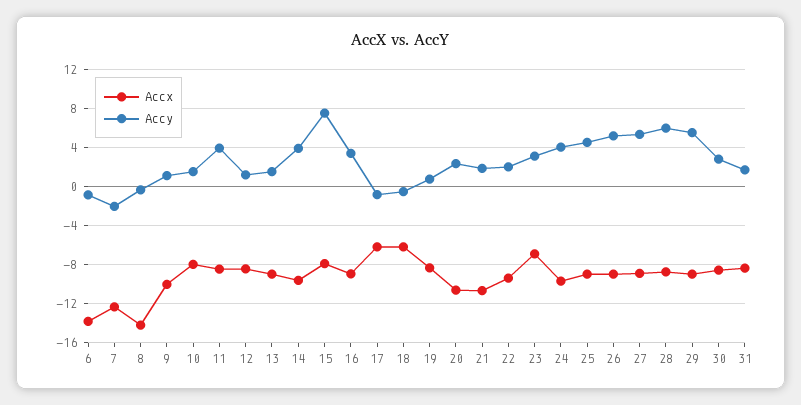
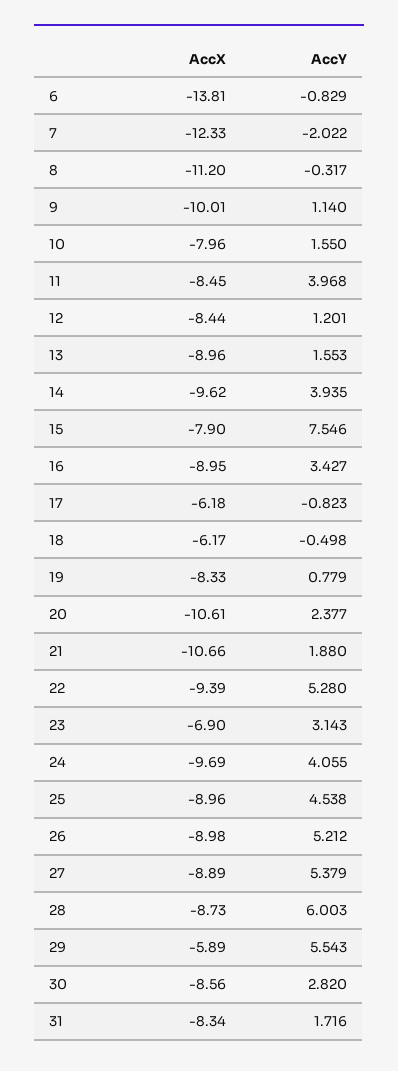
  {
    "Accx": {
      "6": -13.81,
      "7": -12.33,
-     "8": -14,
+     "8": -11.2,
      "9": -10.01,
      "10": -7.96,
      "11": -8.45,
      "12": -8.44,
      "13": -8.96,
      "14": -9.62,
      "15": -7.9,
      "16": -8.95,
      "17": -6.18,
      "18": -6.17,
      "19": -8.33,
      "20": -10.61,
      "21": -10.66,
      "22": -9.39,
      "23": -6.9,
      "24": -9.69,
      "25": -8.96,
      "26": -8.98,
      "27": -8.89,
      "28": -8.73,
-     "29": -9,
+     "29": -5.89,
      "30": -8.56,
      "31": -8.34
    },
    "Accy": {
      "6": -0.829,
      "7": -2.022,
      "8": -0.317,
      "9": 1.14,
      "10": 1.55,
      "11": 3.968,
      "12": 1.201,
      "13": 1.553,
      "14": 3.935,
      "15": 7.546,
      "16": 3.427,
      "17": -0.823,
      "18": -0.498,
      "19": 0.779,
      "20": 2.377,
      "21": 1.88,
-     "22": 2,
+     "22": 5.28,
      "23": 3.143,
      "24": 4.055,
      "25": 4.538,
      "26": 5.212,
      "27": 5.379,
      "28": 6.003,
      "29": 5.543,
      "30": 2.82,
      "31": 1.716
    }
  }

